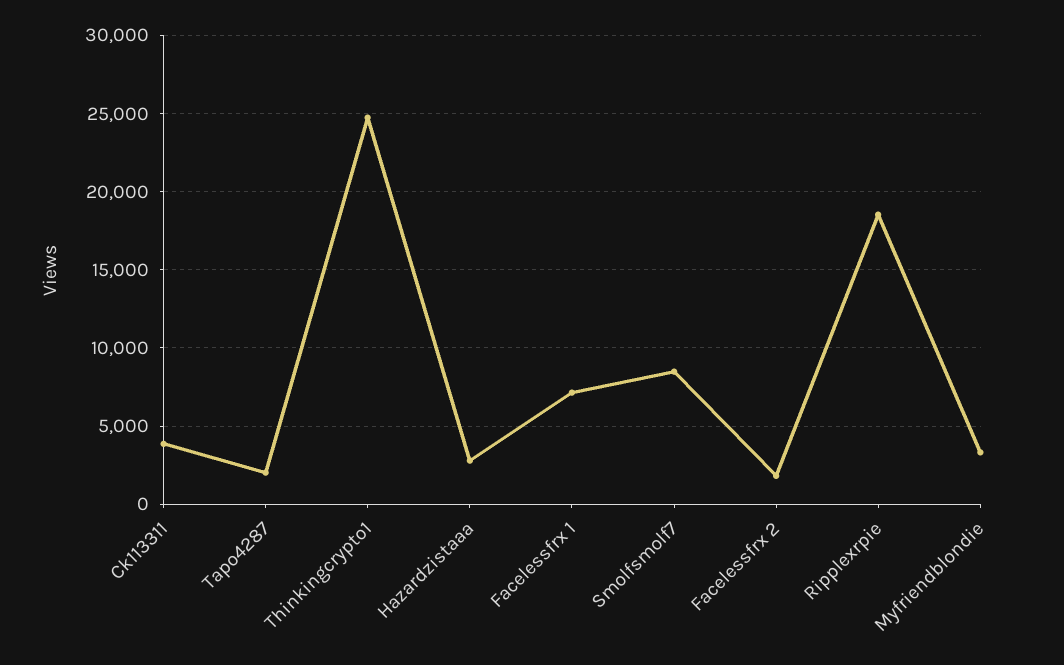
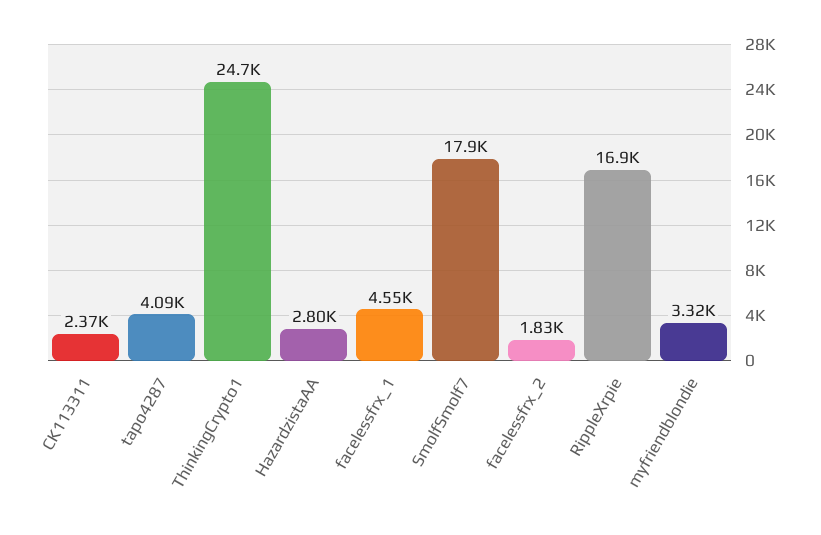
  {
-   "Ck113311": 4000,
+   "Ck113311": 2370,
-   "Tapo4287": 2000,
+   "Tapo4287": 4090,
    "Thinkingcrypto1": 24700,
    "Hazardzistaaa": 2800,
-   "Facelessfrx 1": 7000,
+   "Facelessfrx 1": 4550,
-   "Smolfsmolf7": 8500,
+   "Smolfsmolf7": 17900,
    "Facelessfrx 2": 1830,
-   "Ripplexrpie": 18500,
+   "Ripplexrpie": 16900,
    "Myfriendblondie": 3320
  }

